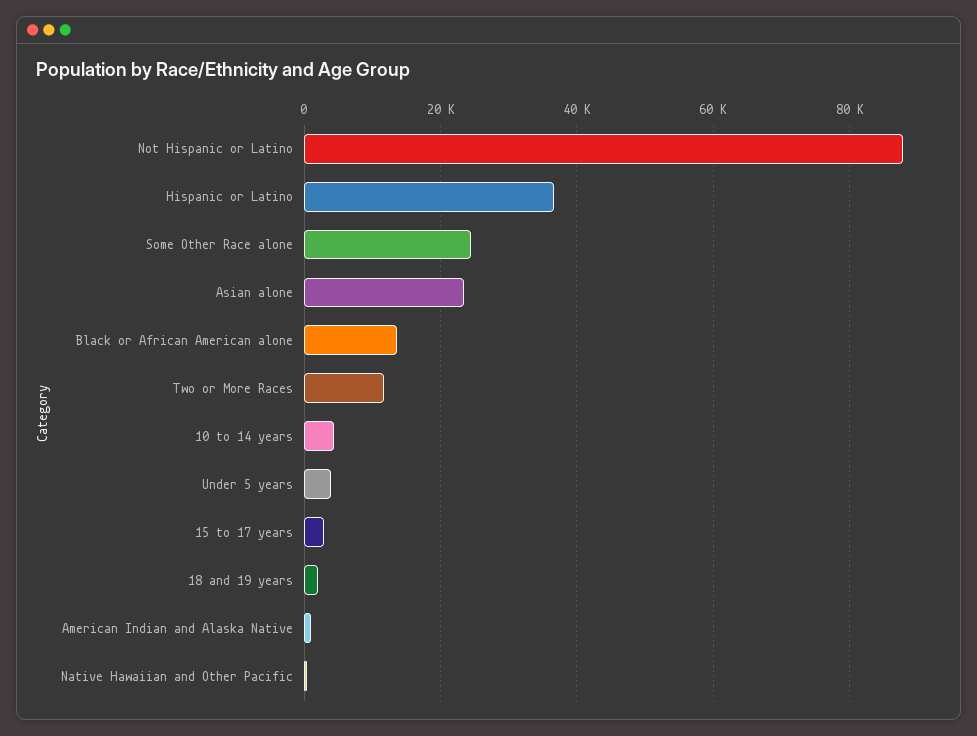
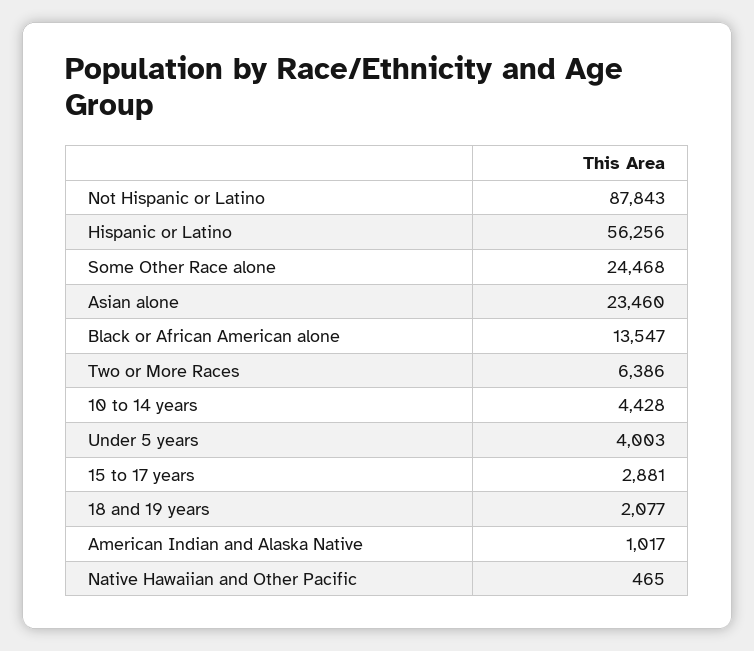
  {
    "Not Hispanic or Latino": 87843,
-   "Hispanic or Latino": 36000,
+   "Hispanic or Latino": 56256,
    "Some Other Race alone": 24468,
    "Asian alone": 23460,
    "Black or African American alone": 13547,
-   "Two or More Races": 12000,
+   "Two or More Races": 6386,
    "10 to 14 years": 4428,
    "Under 5 years": 4003,
    "15 to 17 years": 2881,
    "18 and 19 years": 2077,
    "American Indian and Alaska Native": 1017,
    "Native Hawaiian and Other Pacific": 465
  }

